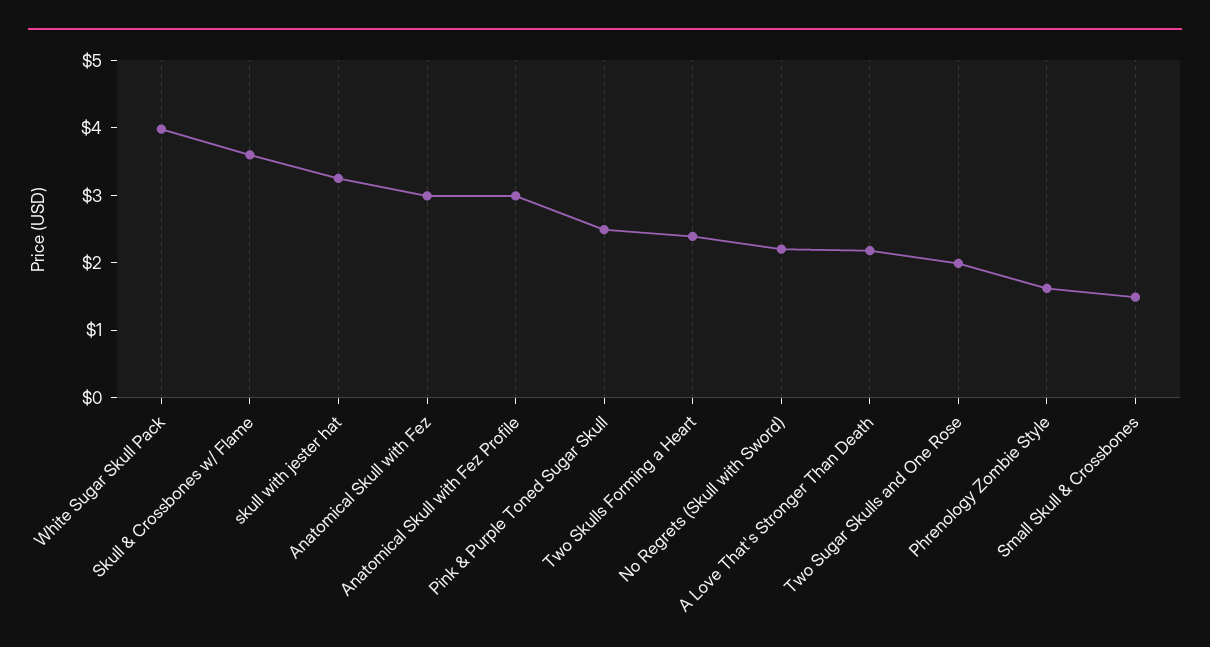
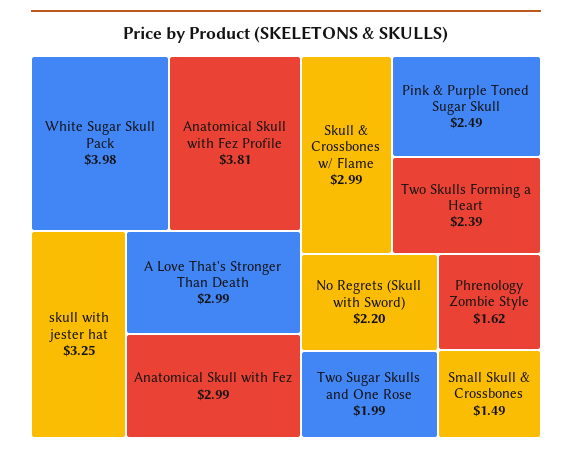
  {
    "White Sugar Skull Pack": 3.98,
-   "Skull & Crossbones w/ Flame": 3.6,
+   "Skull & Crossbones w/ Flame": 2.99,
    "skull with jester hat": 3.25,
    "Anatomical Skull with Fez": 2.99,
-   "Anatomical Skull with Fez Profile": 3,
+   "Anatomical Skull with Fez Profile": 3.81,
    "Pink & Purple Toned Sugar Skull": 2.49,
    "Two Skulls Forming a Heart": 2.39,
    "No Regrets (Skull with Sword)": 2.2,
-   "A Love That's Stronger Than Death": 2.2,
+   "A Love That's Stronger Than Death": 2.99,
    "Two Sugar Skulls and One Rose": 1.99,
    "Phrenology Zombie Style": 1.62,
    "Small Skull & Crossbones": 1.49
  }

